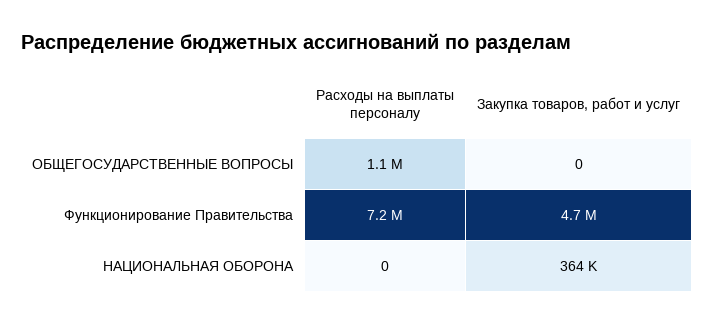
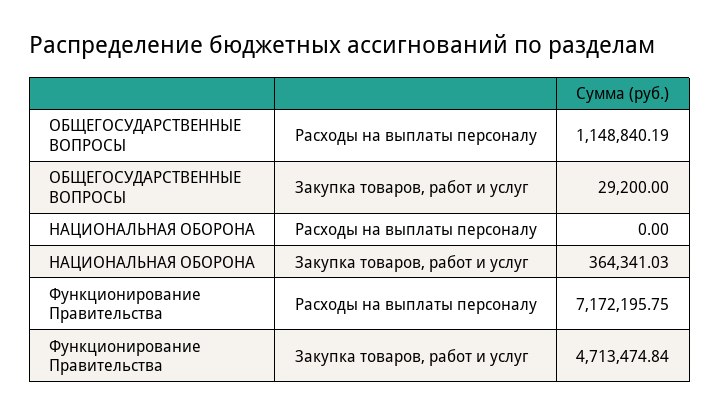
  {
    "Расходы на выплаты персоналу": {
      "ОБЩЕГОСУДАРСТВЕННЫЕ ВОПРОСЫ": 1148840.19,
      "Функционирование Правительства": 7172195.75,
      "НАЦИОНАЛЬНАЯ ОБОРОНА": 0
    },
    "Закупка товаров, работ и услуг": {
-     "ОБЩЕГОСУДАРСТВЕННЫЕ ВОПРОСЫ": 0,
+     "ОБЩЕГОСУДАРСТВЕННЫЕ ВОПРОСЫ": 29200,
      "Функционирование Правительства": 4713474.84,
      "НАЦИОНАЛЬНАЯ ОБОРОНА": 364341.03
    }
  }

